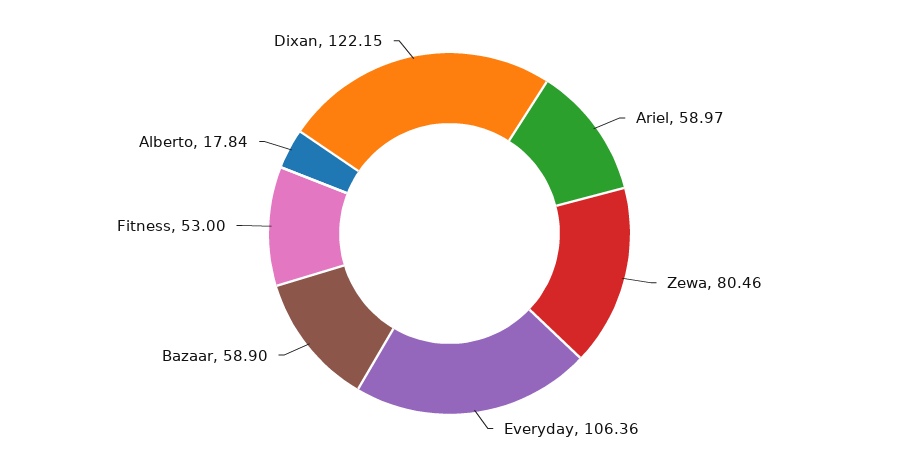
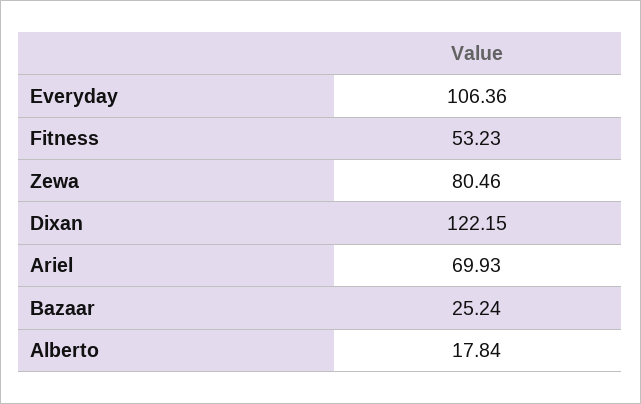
  {
-   "Ariel": 58.97,
+   "Ariel": 69.93,
    "Zewa": 80.46,
    "Everyday": 106.36,
-   "Bazaar": 58.9,
+   "Bazaar": 25.24,
-   "Fitness": 53,
+   "Fitness": 53.23,
    "Alberto": 17.84,
    "Dixan": 122.15
  }

